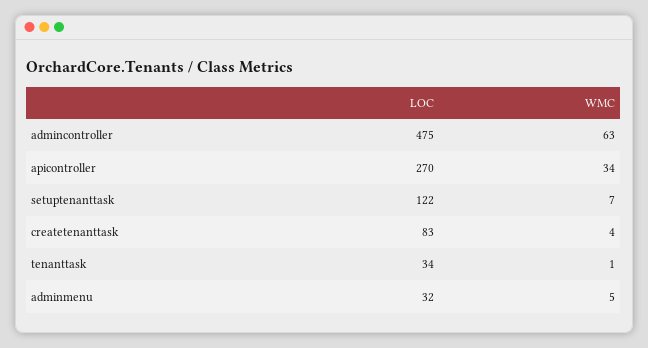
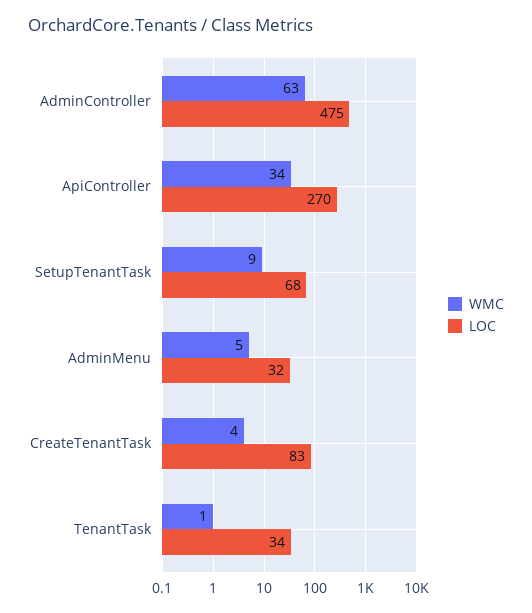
  {
    "LOC": {
      "admincontroller": 475,
      "apicontroller": 270,
-     "setuptenanttask": 122,
+     "setuptenanttask": 68,
      "createtenanttask": 83,
      "tenanttask": 34,
      "adminmenu": 32
    },
    "WMC": {
      "admincontroller": 63,
      "apicontroller": 34,
-     "setuptenanttask": 7,
+     "setuptenanttask": 9,
      "createtenanttask": 4,
      "tenanttask": 1,
      "adminmenu": 5
    }
  }

